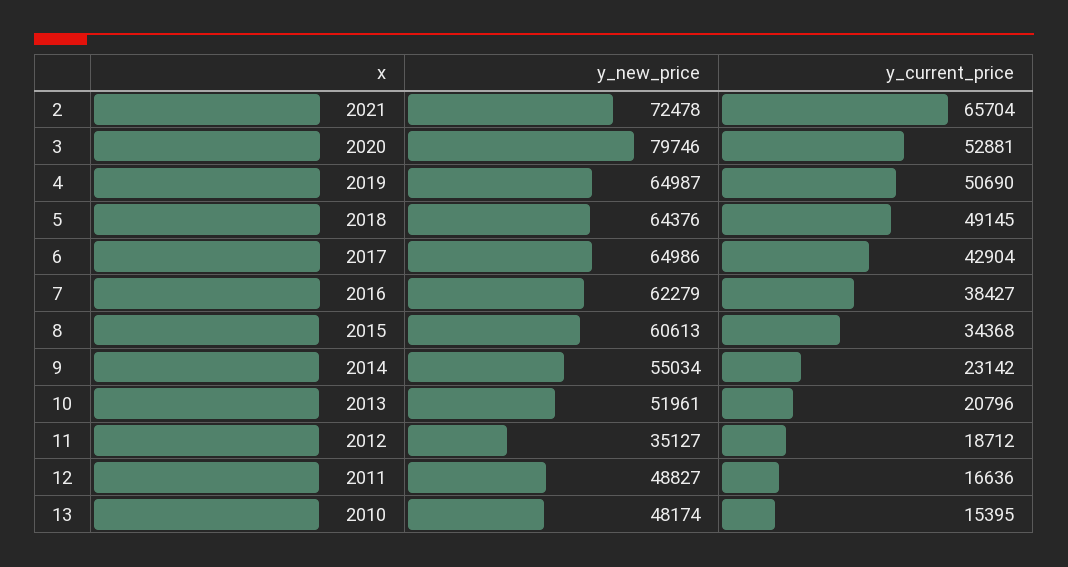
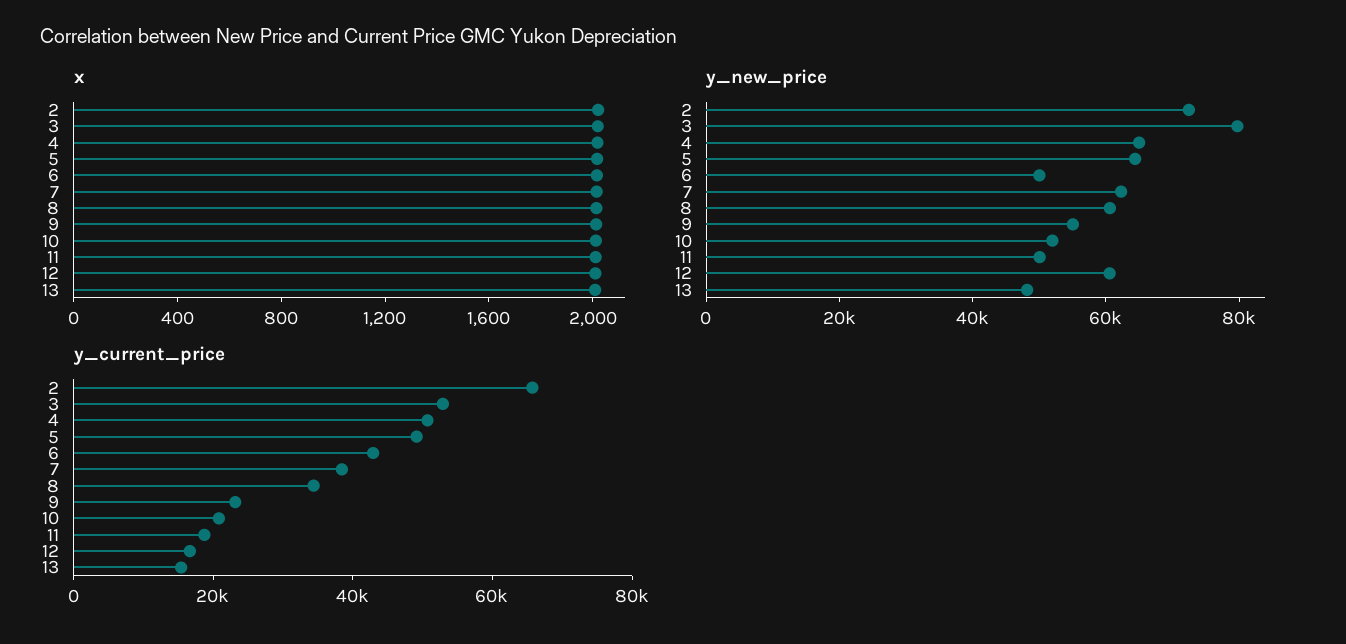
  {
    "x": {
      "2": 2021,
      "3": 2020,
      "4": 2019,
      "5": 2018,
      "6": 2017,
      "7": 2016,
      "8": 2015,
      "9": 2014,
      "10": 2013,
      "11": 2012,
      "12": 2011,
      "13": 2010
    },
    "y_new_price": {
      "2": 72478,
      "3": 79746,
      "4": 64987,
      "5": 64376,
-     "6": 64986,
+     "6": 50000,
      "7": 62279,
      "8": 60613,
      "9": 55034,
      "10": 51961,
-     "11": 35127,
+     "11": 50000,
-     "12": 48827,
+     "12": 60000,
      "13": 48174
    },
    "y_current_price": {
      "2": 65704,
      "3": 52881,
      "4": 50690,
      "5": 49145,
      "6": 42904,
      "7": 38427,
      "8": 34368,
      "9": 23142,
      "10": 20796,
      "11": 18712,
      "12": 16636,
      "13": 15395
    }
  }

